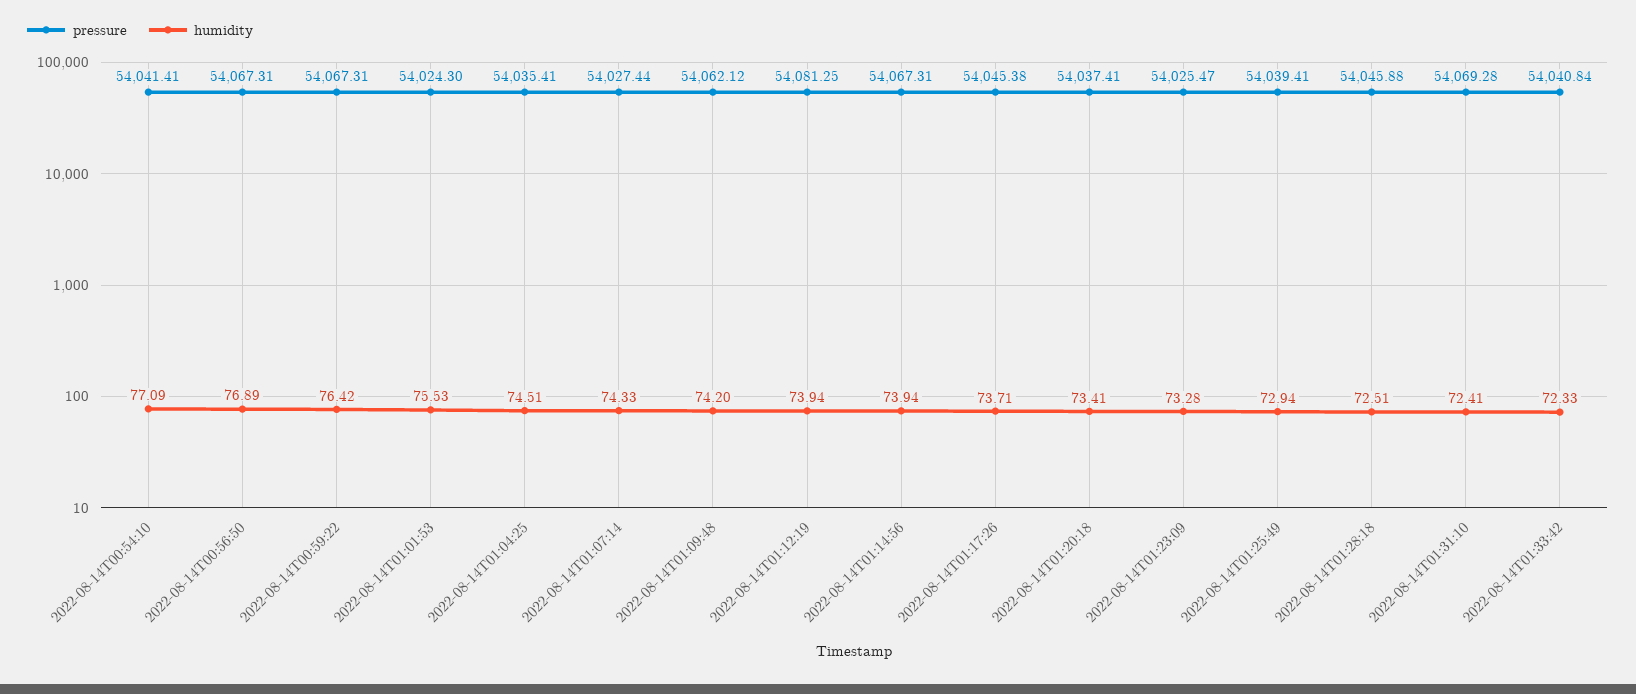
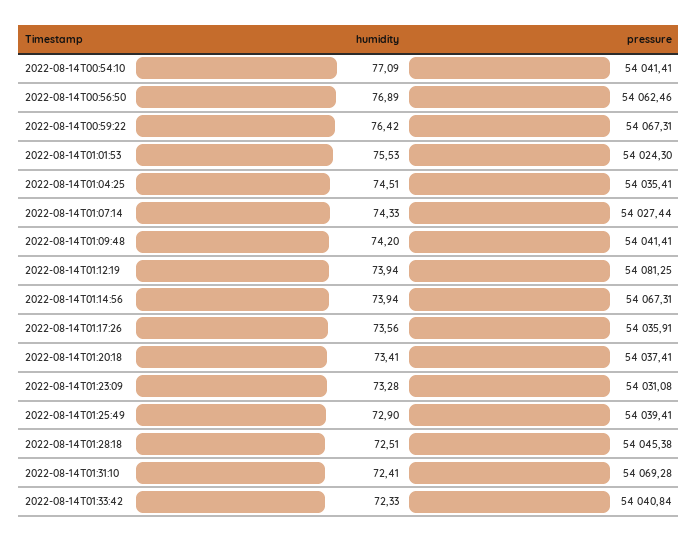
  {
    "pressure": {
      "2022-08-14T00:54:10": 54041.41,
-     "2022-08-14T00:56:50": 54067.31,
+     "2022-08-14T00:56:50": 54062.46,
      "2022-08-14T00:59:22": 54067.31,
      "2022-08-14T01:01:53": 54024.3,
      "2022-08-14T01:04:25": 54035.41,
      "2022-08-14T01:07:14": 54027.44,
-     "2022-08-14T01:09:48": 54062.12,
+     "2022-08-14T01:09:48": 54041.41,
      "2022-08-14T01:12:19": 54081.25,
      "2022-08-14T01:14:56": 54067.31,
-     "2022-08-14T01:17:26": 54045.38,
+     "2022-08-14T01:17:26": 54035.91,
      "2022-08-14T01:20:18": 54037.41,
-     "2022-08-14T01:23:09": 54025.47,
+     "2022-08-14T01:23:09": 54031.08,
      "2022-08-14T01:25:49": 54039.41,
-     "2022-08-14T01:28:18": 54045.88,
+     "2022-08-14T01:28:18": 54045.38,
      "2022-08-14T01:31:10": 54069.28,
      "2022-08-14T01:33:42": 54040.84
    },
    "humidity": {
      "2022-08-14T00:54:10": 77.09,
      "2022-08-14T00:56:50": 76.89,
      "2022-08-14T00:59:22": 76.42,
      "2022-08-14T01:01:53": 75.53,
      "2022-08-14T01:04:25": 74.51,
      "2022-08-14T01:07:14": 74.33,
      "2022-08-14T01:09:48": 74.2,
      "2022-08-14T01:12:19": 73.94,
      "2022-08-14T01:14:56": 73.94,
-     "2022-08-14T01:17:26": 73.71,
+     "2022-08-14T01:17:26": 73.56,
      "2022-08-14T01:20:18": 73.41,
      "2022-08-14T01:23:09": 73.28,
-     "2022-08-14T01:25:49": 72.94,
+     "2022-08-14T01:25:49": 72.9,
      "2022-08-14T01:28:18": 72.51,
      "2022-08-14T01:31:10": 72.41,
      "2022-08-14T01:33:42": 72.33
    }
  }

